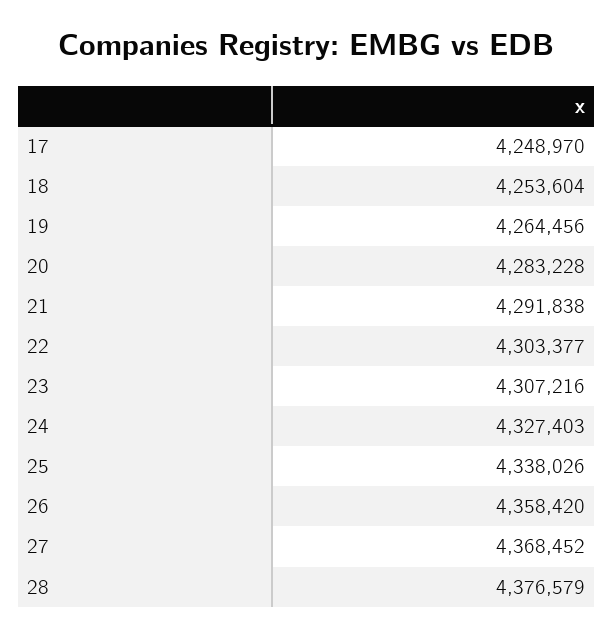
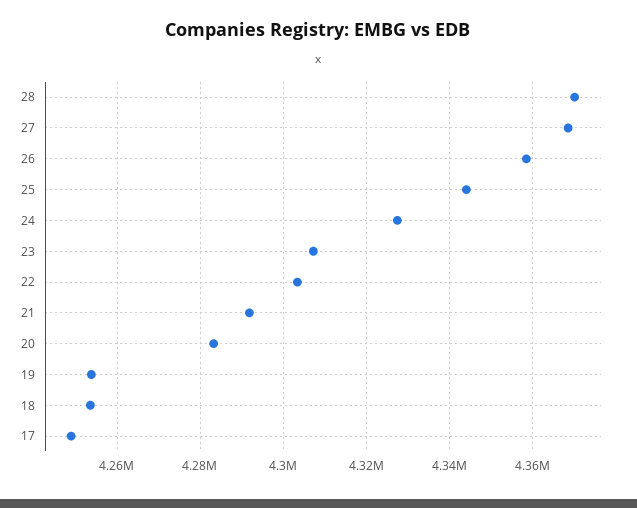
  {
    "17": 4248970,
    "18": 4253604,
-   "19": 4264456,
+   "19": 4254000,
    "20": 4283228,
    "21": 4291838,
    "22": 4303377,
    "23": 4307216,
    "24": 4327403,
-   "25": 4338026,
+   "25": 4344000,
    "26": 4358420,
    "27": 4368452,
-   "28": 4376579
+   "28": 4370000
  }

